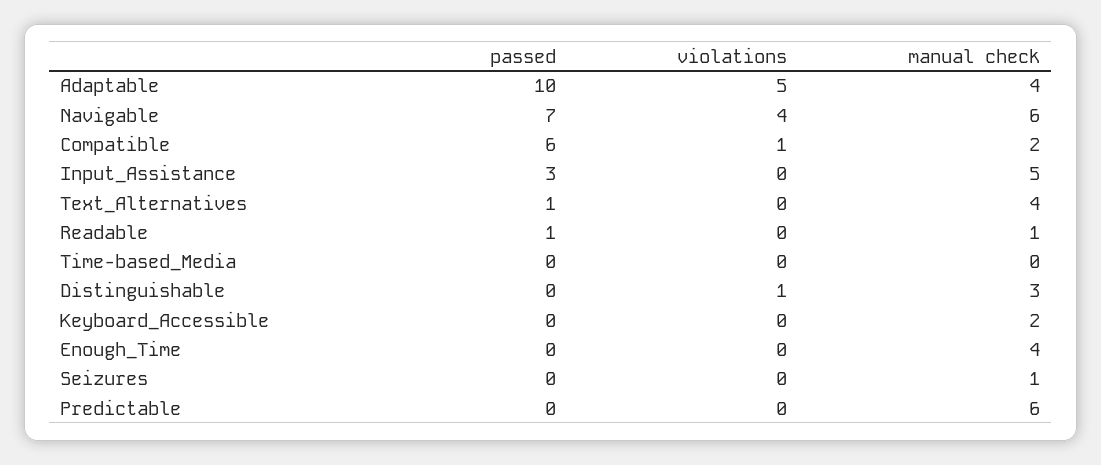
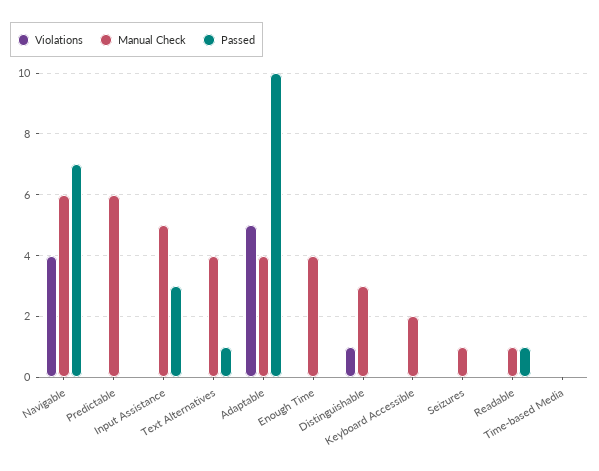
  {
    "passed": {
      "Adaptable": 10,
      "Navigable": 7,
-     "Compatible": 6,
      "Input_Assistance": 3,
      "Text_Alternatives": 1,
      "Readable": 1,
      "Time-based_Media": 0,
      "Distinguishable": 0,
      "Keyboard_Accessible": 0,
      "Enough_Time": 0,
      "Seizures": 0,
      "Predictable": 0
    },
    "violations": {
      "Adaptable": 5,
      "Navigable": 4,
-     "Compatible": 1,
      "Input_Assistance": 0,
      "Text_Alternatives": 0,
      "Readable": 0,
      "Time-based_Media": 0,
      "Distinguishable": 1,
      "Keyboard_Accessible": 0,
      "Enough_Time": 0,
      "Seizures": 0,
      "Predictable": 0
    },
    "manual check": {
      "Adaptable": 4,
      "Navigable": 6,
-     "Compatible": 2,
      "Input_Assistance": 5,
      "Text_Alternatives": 4,
      "Readable": 1,
      "Time-based_Media": 0,
      "Distinguishable": 3,
      "Keyboard_Accessible": 2,
      "Enough_Time": 4,
      "Seizures": 1,
      "Predictable": 6
    }
  }

